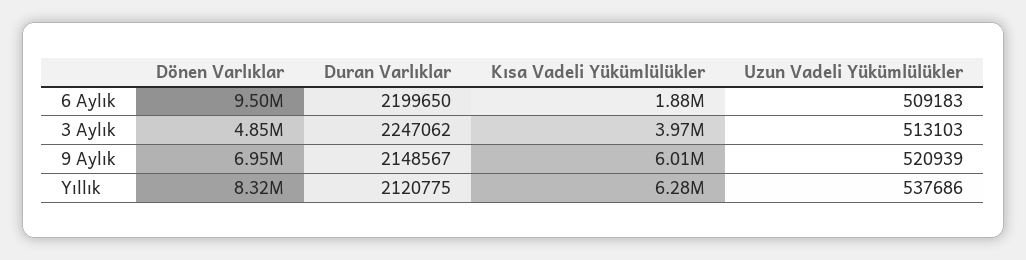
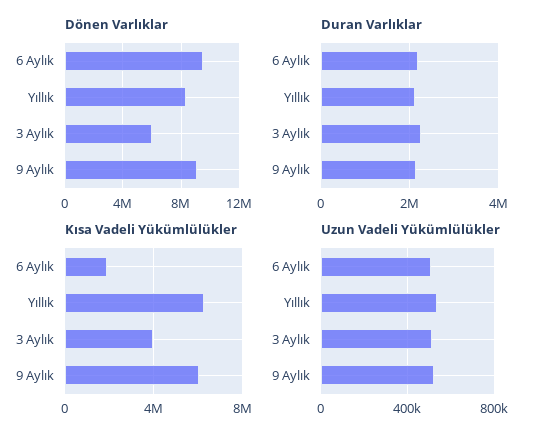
  {
    "Dönen Varlıklar": {
      "6 Aylık": 9500000,
-     "3 Aylık": 4850000,
+     "3 Aylık": 6000000,
-     "9 Aylık": 6950000,
+     "9 Aylık": 9000000,
      "Yıllık": 8320000
    },
    "Duran Varlıklar": {
      "6 Aylık": 2199650,
      "3 Aylık": 2247062,
      "9 Aylık": 2148567,
      "Yıllık": 2120775
    },
    "Kısa Vadeli Yükümlülükler": {
      "6 Aylık": 1880000,
      "3 Aylık": 3970000,
      "9 Aylık": 6010000,
      "Yıllık": 6280000
    },
    "Uzun Vadeli Yükümlülükler": {
      "6 Aylık": 509183,
      "3 Aylık": 513103,
      "9 Aylık": 520939,
      "Yıllık": 537686
    }
  }

